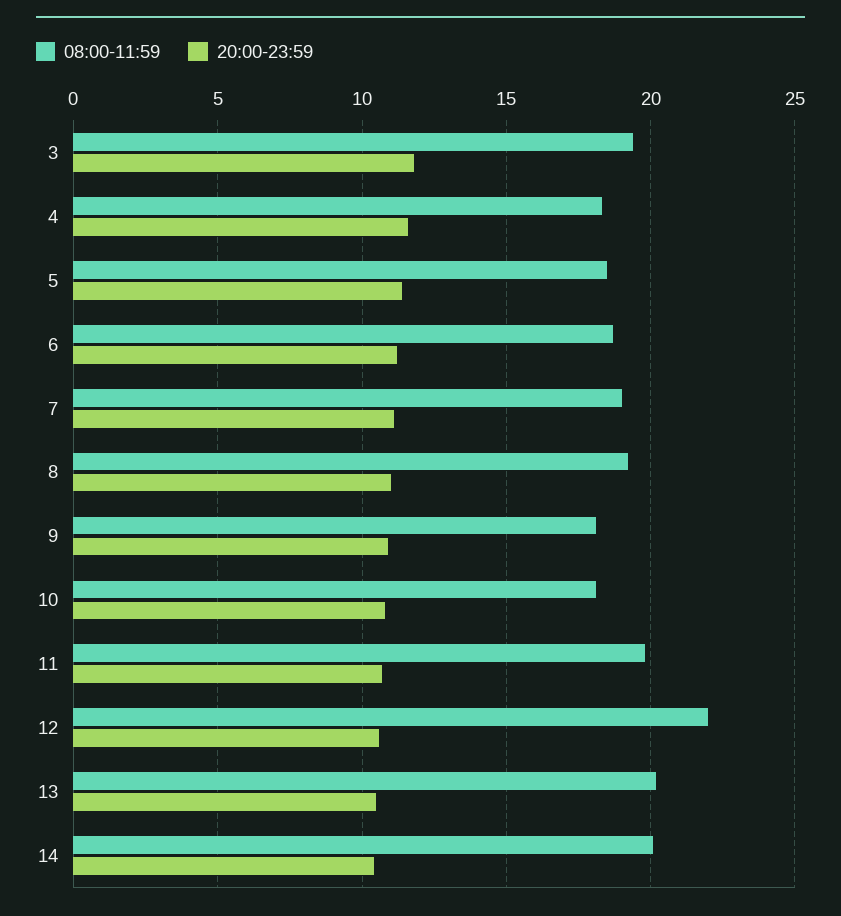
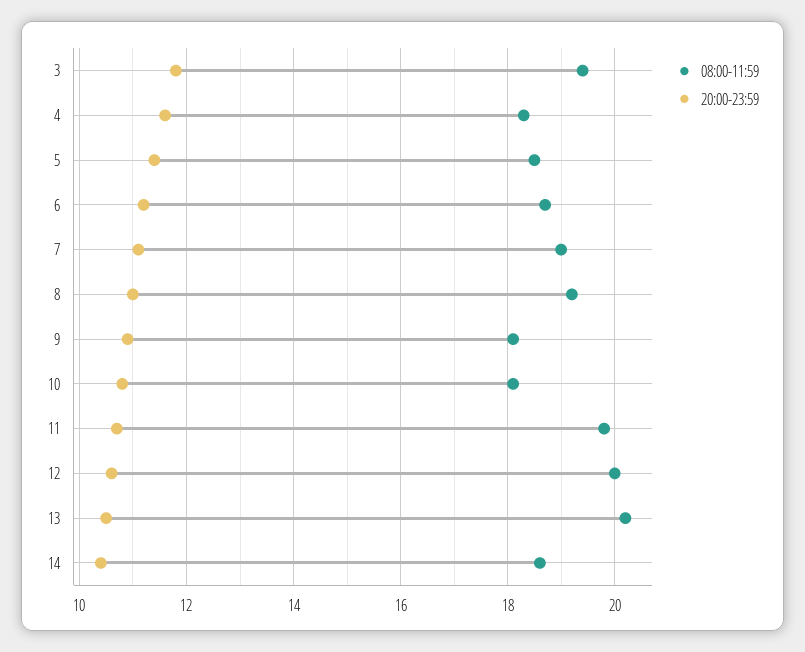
  {
    "08:00-11:59": {
      "3": 19.5,
      "4": 18.5,
      "5": 18.5,
      "6": 18.5,
      "7": 19,
      "8": 19,
      "9": 18,
      "10": 18,
      "11": 20,
-     "12": 22,
+     "12": 20,
      "13": 20,
-     "14": 20
+     "14": 18.5
    },
    "20:00-23:59": {
      "3": 12,
      "4": 11.5,
      "5": 11.5,
      "6": 11,
      "7": 11,
      "8": 11,
      "9": 11,
      "10": 11,
      "11": 10.5,
      "12": 10.5,
      "13": 10.5,
      "14": 10.5
    }
  }

